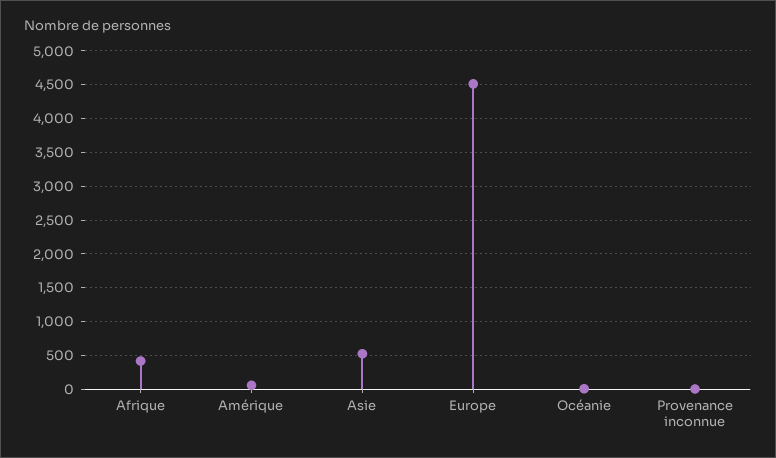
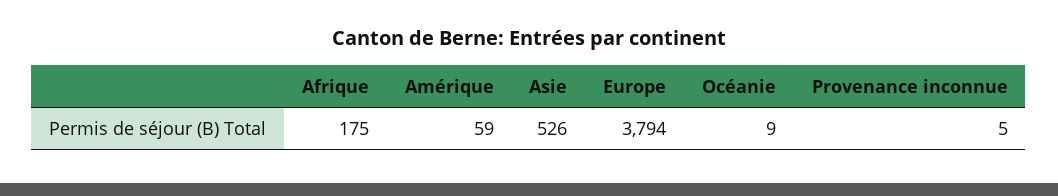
  {
-   "Afrique": 400,
+   "Afrique": 175,
    "Amérique": 59,
    "Asie": 526,
-   "Europe": 4500,
+   "Europe": 3794,
    "Océanie": 9,
    "Provenance inconnue": 5
  }

